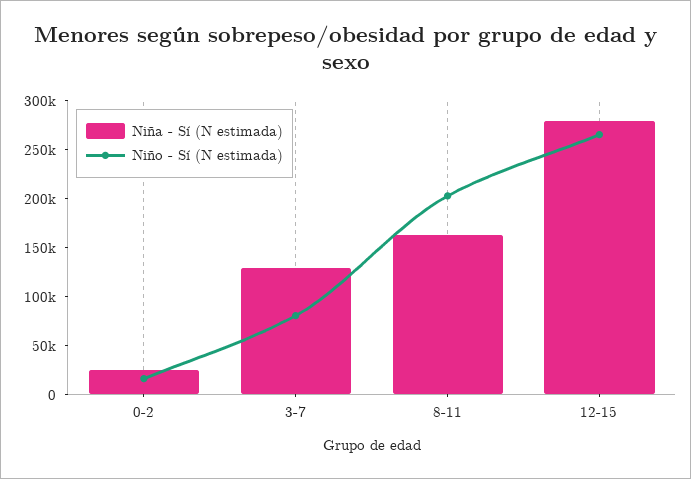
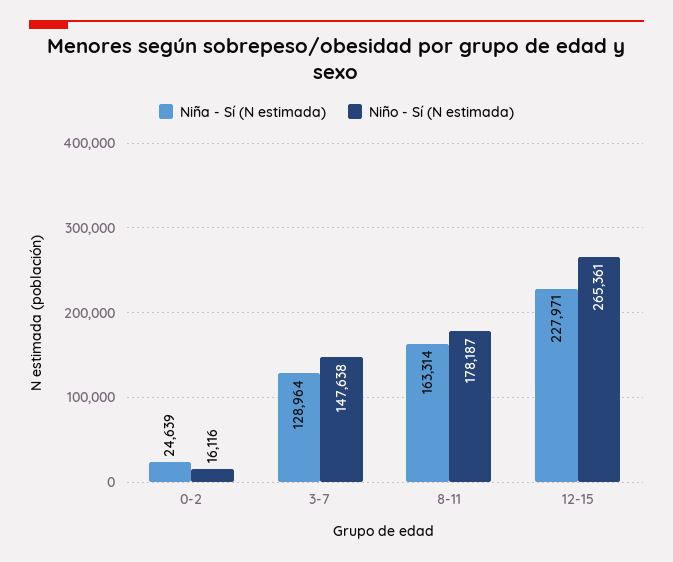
  {
    "Niña - Sí (N estimada)": {
      "0-2": 24639,
      "3-7": 128964,
      "8-11": 163314,
-     "12-15": 280000
+     "12-15": 227971
    },
    "Niño - Sí (N estimada)": {
      "0-2": 16116,
-     "3-7": 80000,
+     "3-7": 147638,
-     "8-11": 200000,
+     "8-11": 178187,
      "12-15": 265361
    }
  }

